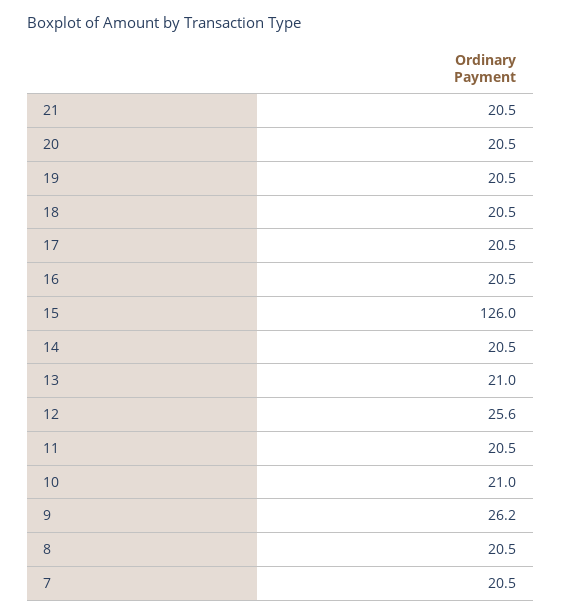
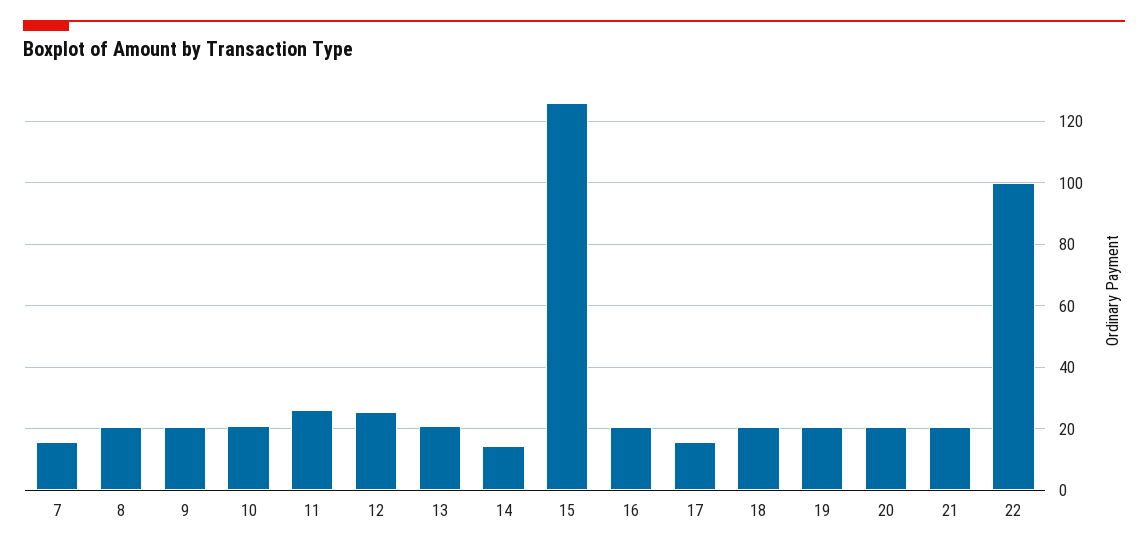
  {
    "21": 20.5,
    "20": 20.5,
    "19": 20.5,
    "18": 20.5,
-   "17": 20.5,
+   "17": 16,
    "16": 20.5,
    "15": 126,
-   "14": 20.5,
+   "14": 14,
    "13": 21,
    "12": 25.6,
-   "11": 20.5,
+   "11": 26,
    "10": 21,
-   "9": 26.2,
+   "9": 20,
    "8": 20.5,
-   "7": 20.5
+   "7": 16,
+   "22": 100
  }

